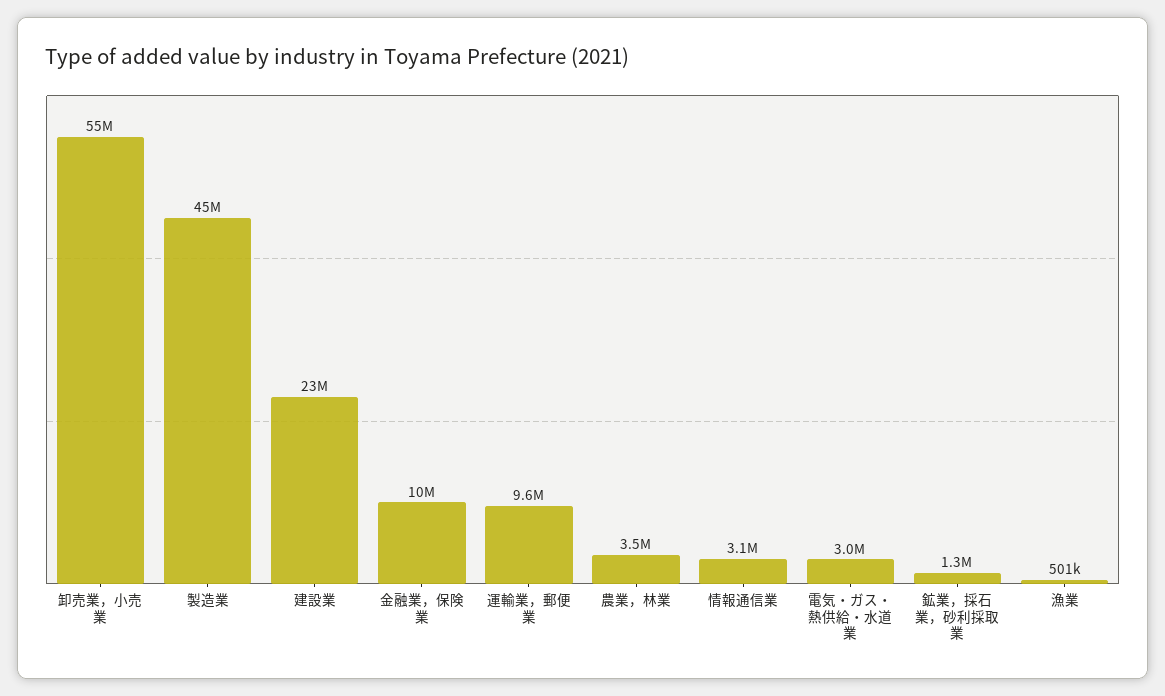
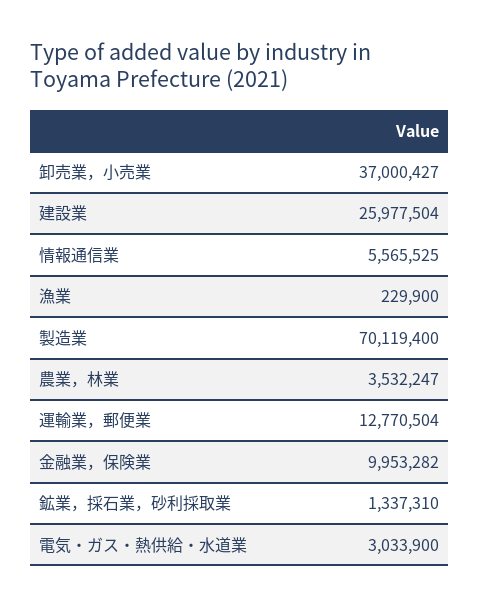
  {
-   "卸売業，小売業": 55000000,
+   "卸売業，小売業": 37000427,
-   "製造業": 45000000,
+   "製造業": 70119400,
-   "建設業": 23000000,
+   "建設業": 25977504,
    "金融業，保険業": 9953282,
-   "運輸業，郵便業": 9600000,
+   "運輸業，郵便業": 12770504,
    "農業，林業": 3532247,
-   "情報通信業": 3100000,
+   "情報通信業": 5565525,
    "電気・ガス・熱供給・水道業": 3033900,
    "鉱業，採石業，砂利採取業": 1337310,
-   "漁業": 501000
+   "漁業": 229900
  }

